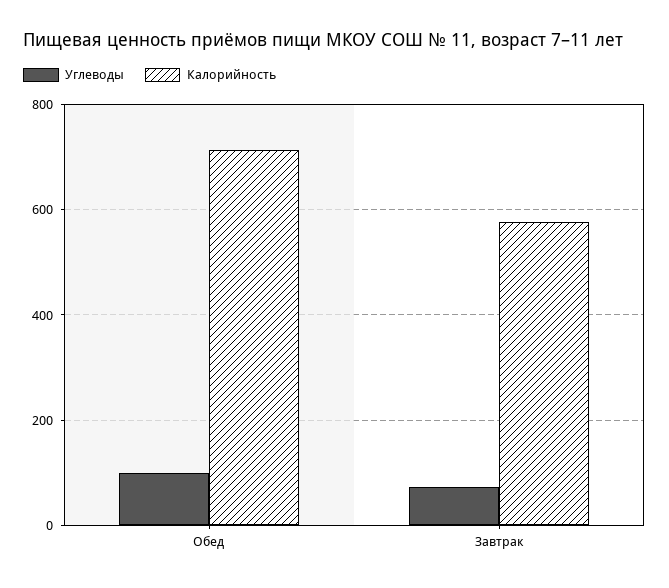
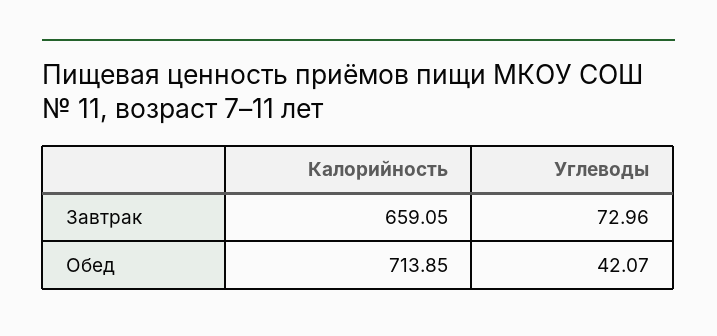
  {
    "Углеводы": {
-     "Обед": 100,
+     "Обед": 42.07,
      "Завтрак": 72.96
    },
    "Калорийность": {
      "Обед": 713.85,
-     "Завтрак": 580
+     "Завтрак": 659.05
    }
  }

